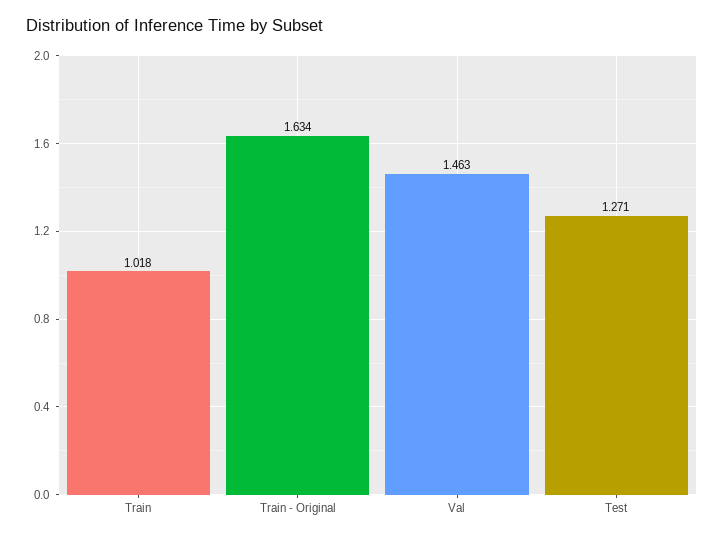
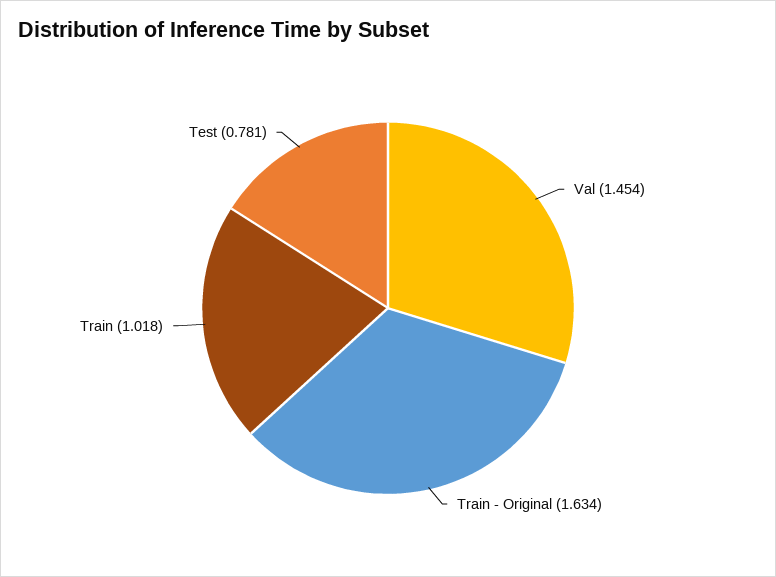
  {
    "Train": 1.018,
    "Train - Original": 1.634,
-   "Val": 1.463,
+   "Val": 1.454,
-   "Test": 1.271
+   "Test": 0.781
  }

